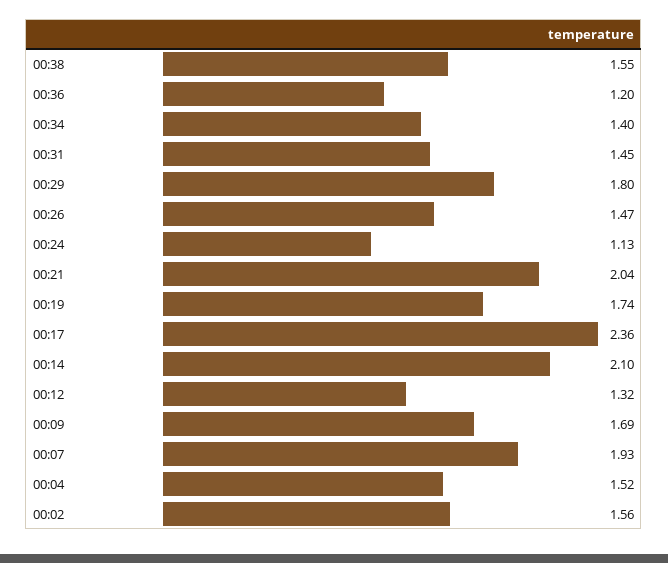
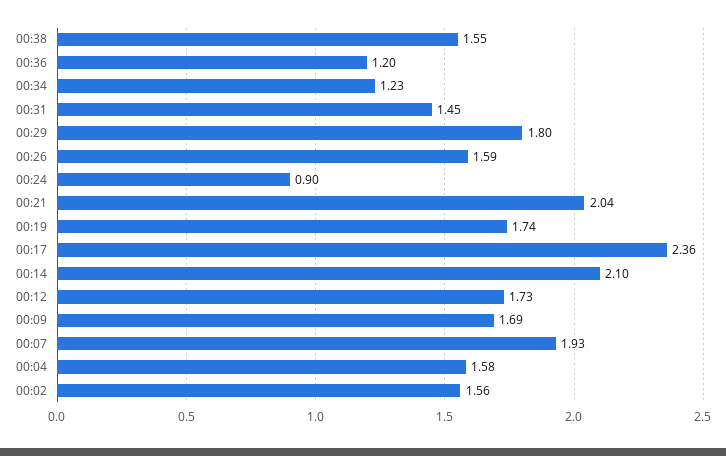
  {
    "00:38": 1.55,
    "00:36": 1.2,
-   "00:34": 1.4,
+   "00:34": 1.23,
    "00:31": 1.45,
    "00:29": 1.8,
-   "00:26": 1.47,
+   "00:26": 1.59,
-   "00:24": 1.13,
+   "00:24": 0.9,
    "00:21": 2.04,
    "00:19": 1.74,
    "00:17": 2.36,
    "00:14": 2.1,
-   "00:12": 1.32,
+   "00:12": 1.73,
    "00:09": 1.69,
    "00:07": 1.93,
-   "00:04": 1.52,
+   "00:04": 1.58,
    "00:02": 1.56
  }

